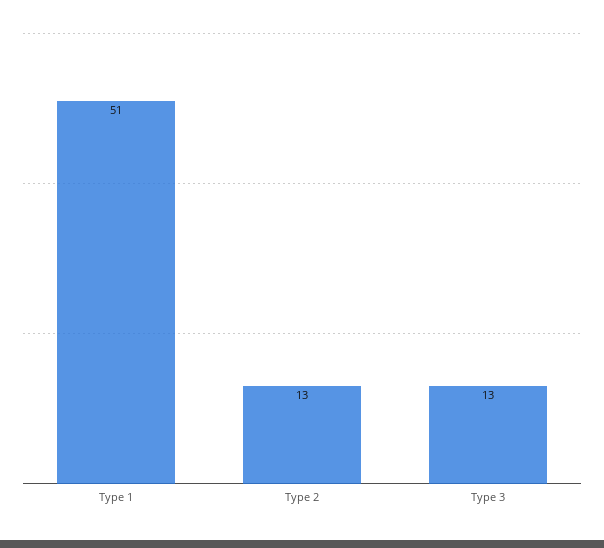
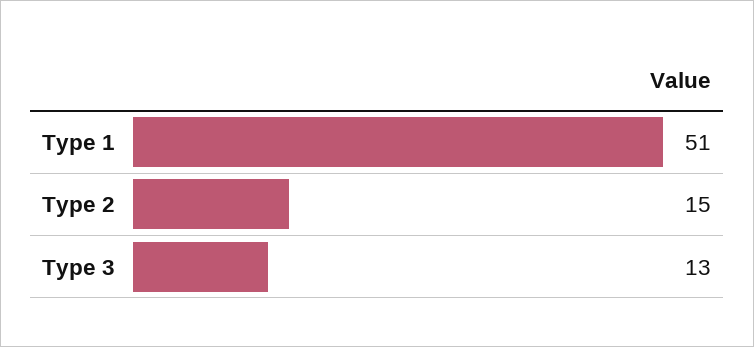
  {
    "Type 1": 51,
-   "Type 2": 13,
+   "Type 2": 15,
    "Type 3": 13
  }

